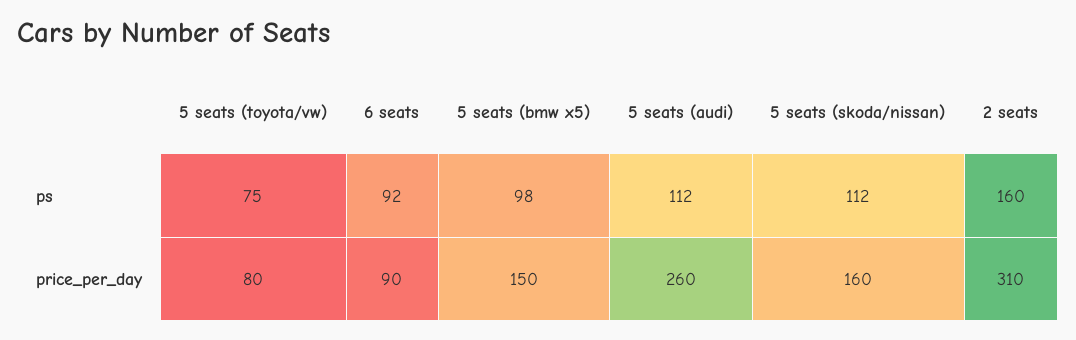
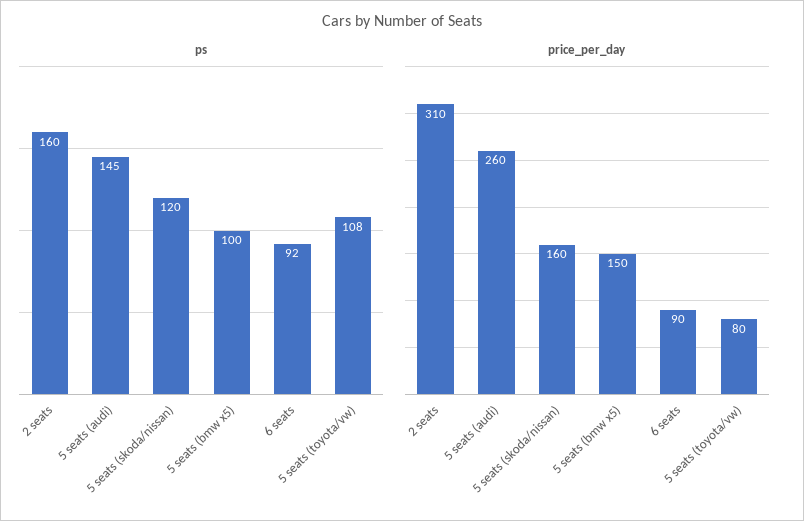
  {
    "ps": {
-     "5 seats (toyota/vw)": 75,
+     "5 seats (toyota/vw)": 108,
      "6 seats": 92,
-     "5 seats (bmw x5)": 98,
+     "5 seats (bmw x5)": 100,
-     "5 seats (audi)": 112,
+     "5 seats (audi)": 145,
-     "5 seats (skoda/nissan)": 112,
+     "5 seats (skoda/nissan)": 120,
      "2 seats": 160
    },
    "price_per_day": {
      "5 seats (toyota/vw)": 80,
      "6 seats": 90,
      "5 seats (bmw x5)": 150,
      "5 seats (audi)": 260,
      "5 seats (skoda/nissan)": 160,
      "2 seats": 310
    }
  }

